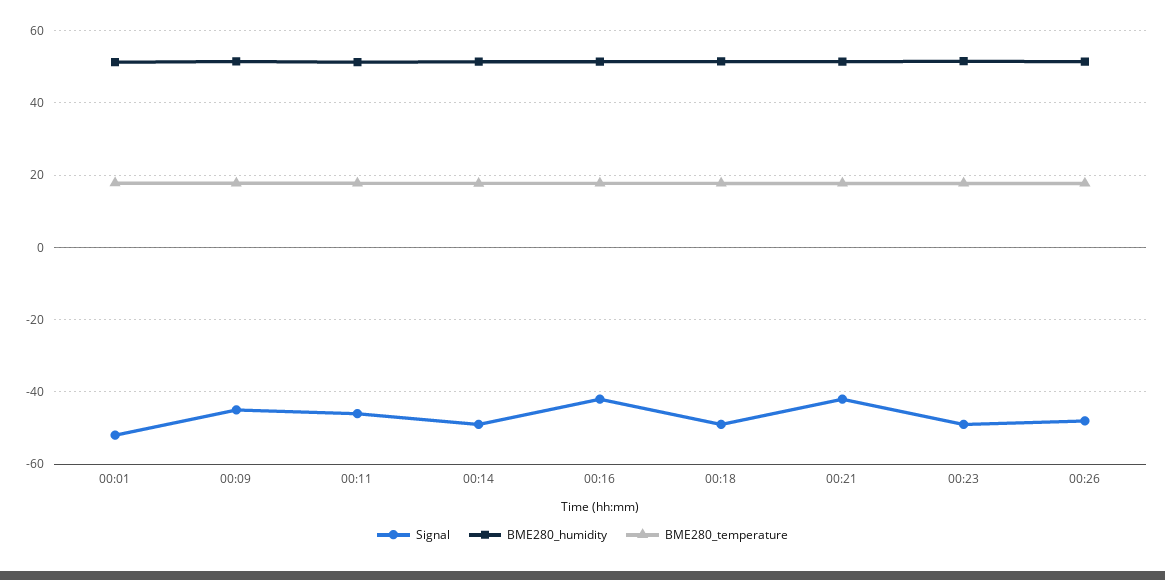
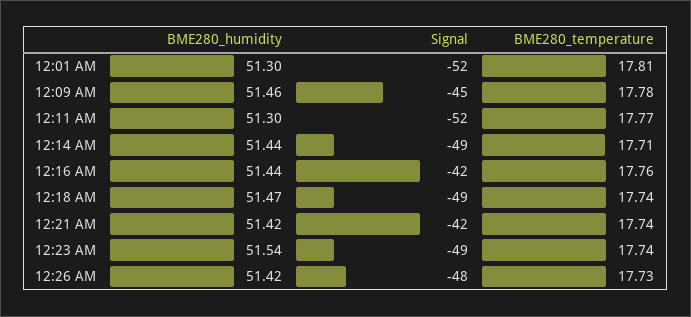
  {
    "Signal": {
      "00:01": -52,
      "00:09": -45,
-     "00:11": -46,
+     "00:11": -52,
      "00:14": -49,
      "00:16": -42,
      "00:18": -49,
      "00:21": -42,
      "00:23": -49,
      "00:26": -48
    },
    "BME280_humidity": {
      "00:01": 51.3,
      "00:09": 51.46,
      "00:11": 51.3,
      "00:14": 51.44,
      "00:16": 51.44,
      "00:18": 51.47,
      "00:21": 51.42,
      "00:23": 51.54,
      "00:26": 51.42
    },
    "BME280_temperature": {
      "00:01": 17.81,
      "00:09": 17.78,
      "00:11": 17.77,
      "00:14": 17.71,
      "00:16": 17.76,
      "00:18": 17.74,
      "00:21": 17.74,
      "00:23": 17.74,
      "00:26": 17.73
    }
  }

